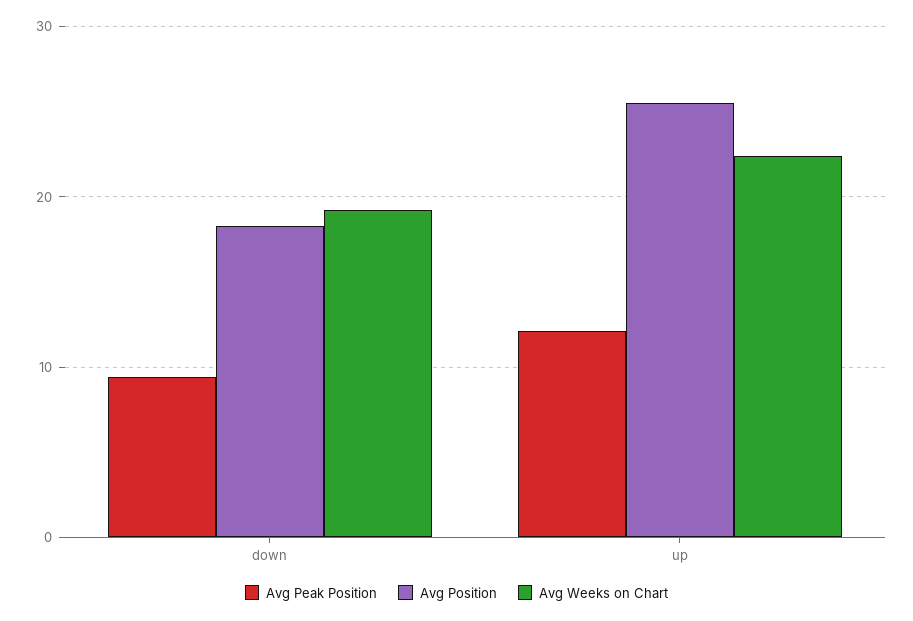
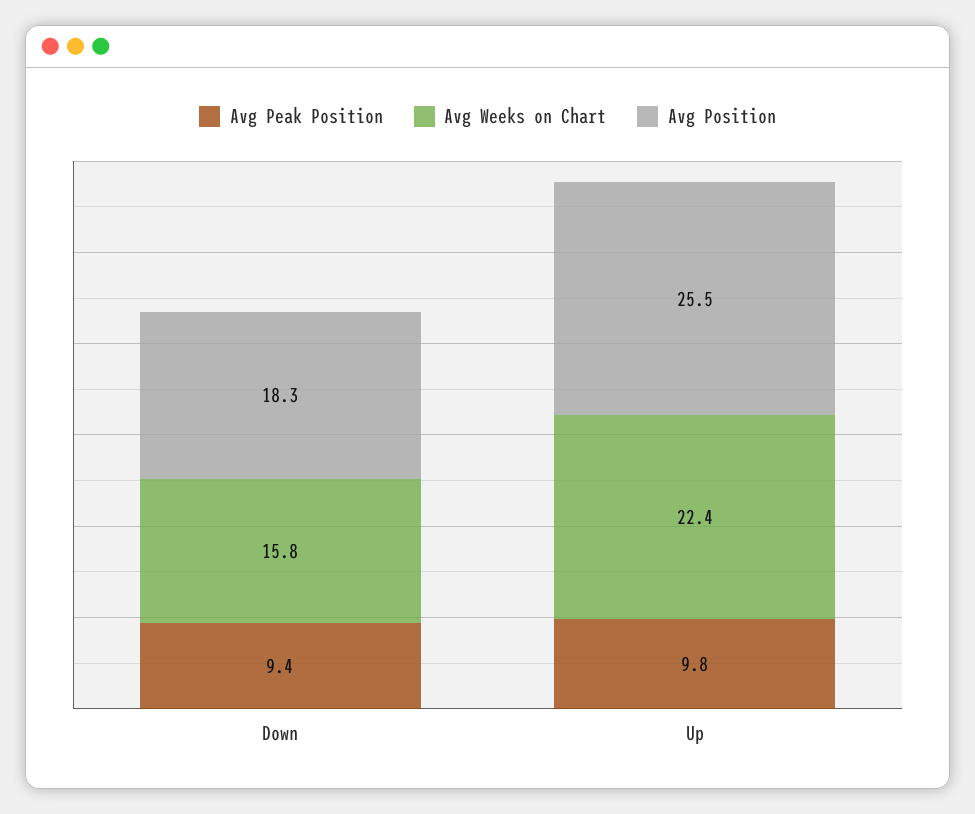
  {
    "Avg Peak Position": {
      "down": 9.4,
-     "up": 12
+     "up": 9.8
    },
    "Avg Position": {
      "down": 18.3,
      "up": 25.5
    },
    "Avg Weeks on Chart": {
-     "down": 19,
+     "down": 15.8,
      "up": 22.4
    }
  }

